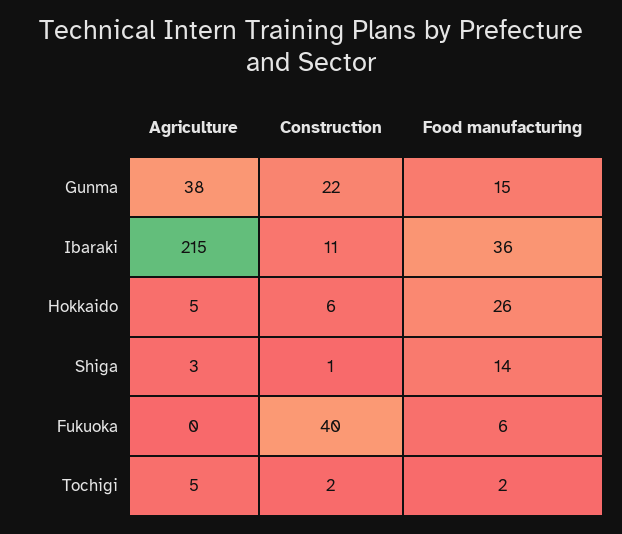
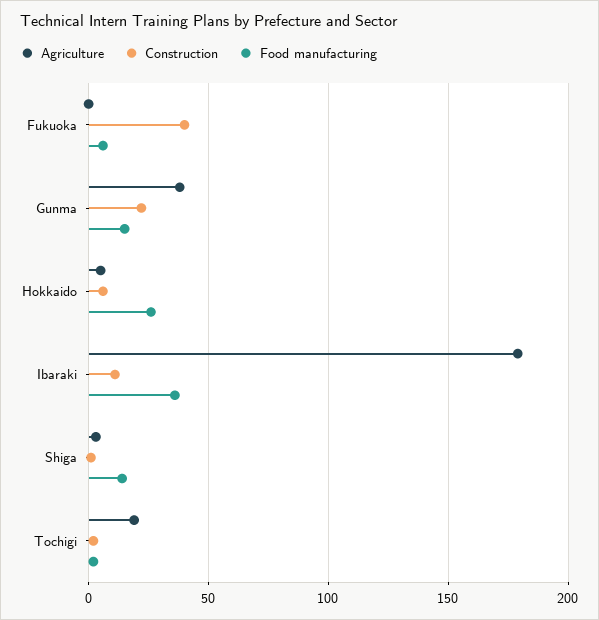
  {
    "Agriculture": {
      "Gunma": 38,
-     "Ibaraki": 215,
+     "Ibaraki": 180,
      "Hokkaido": 5,
      "Shiga": 3,
      "Fukuoka": 0,
-     "Tochigi": 5
+     "Tochigi": 20
    },
    "Construction": {
      "Gunma": 22,
      "Ibaraki": 11,
      "Hokkaido": 6,
      "Shiga": 1,
      "Fukuoka": 40,
      "Tochigi": 2
    },
    "Food manufacturing": {
      "Gunma": 15,
      "Ibaraki": 36,
      "Hokkaido": 26,
      "Shiga": 14,
      "Fukuoka": 6,
      "Tochigi": 2
    }
  }

